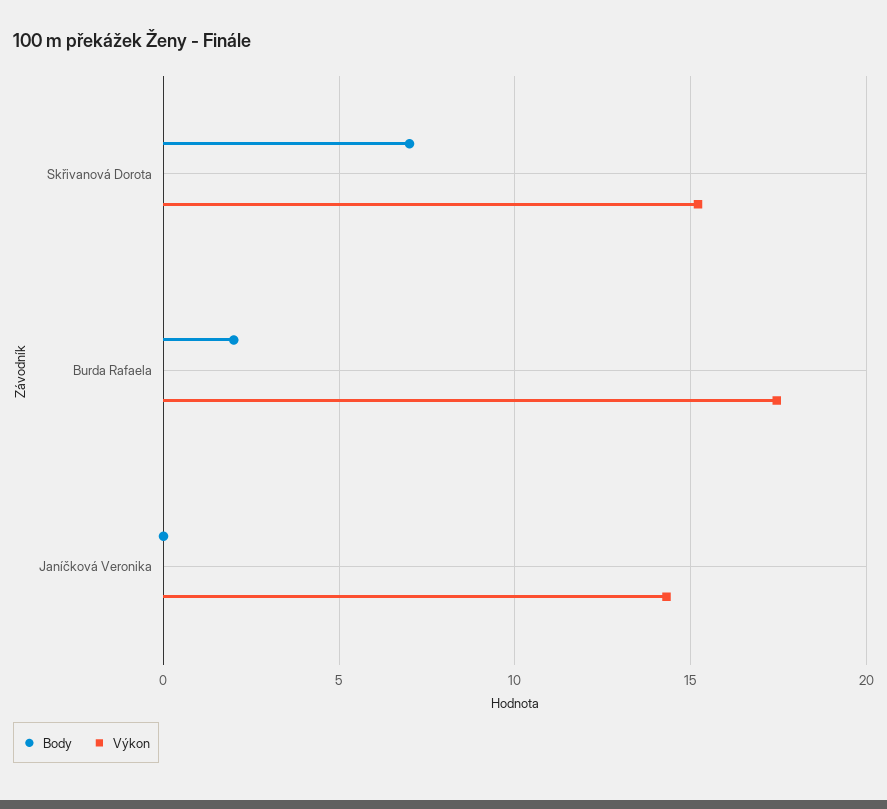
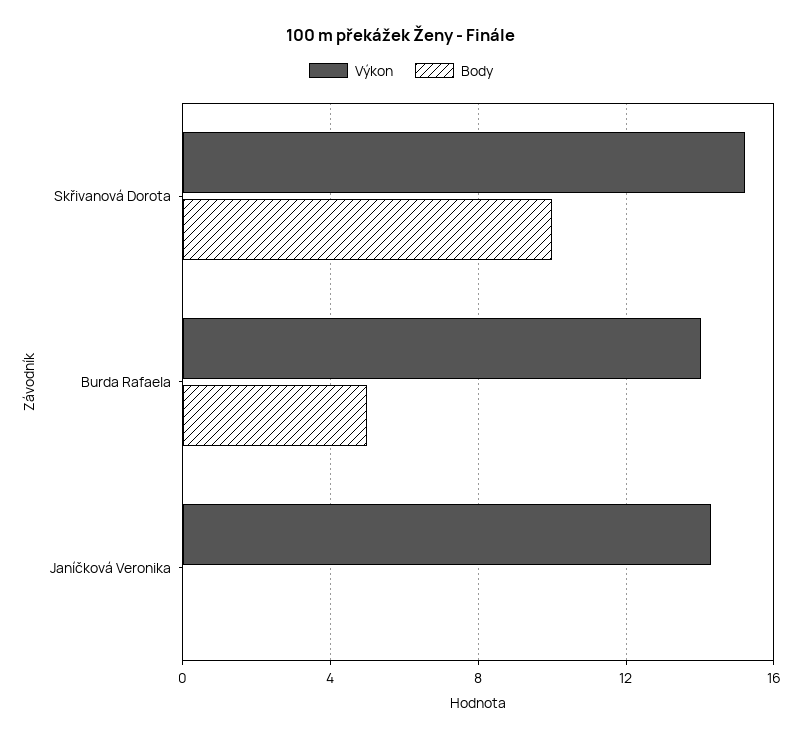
  {
    "Body": {
-     "Skřivanová Dorota": 7,
+     "Skřivanová Dorota": 10,
-     "Burda Rafaela": 2,
+     "Burda Rafaela": 5,
      "Janíčková Veronika": 0
    },
    "Výkon": {
      "Skřivanová Dorota": 15,
-     "Burda Rafaela": 17.5,
+     "Burda Rafaela": 14,
      "Janíčková Veronika": 14.5
    }
  }

